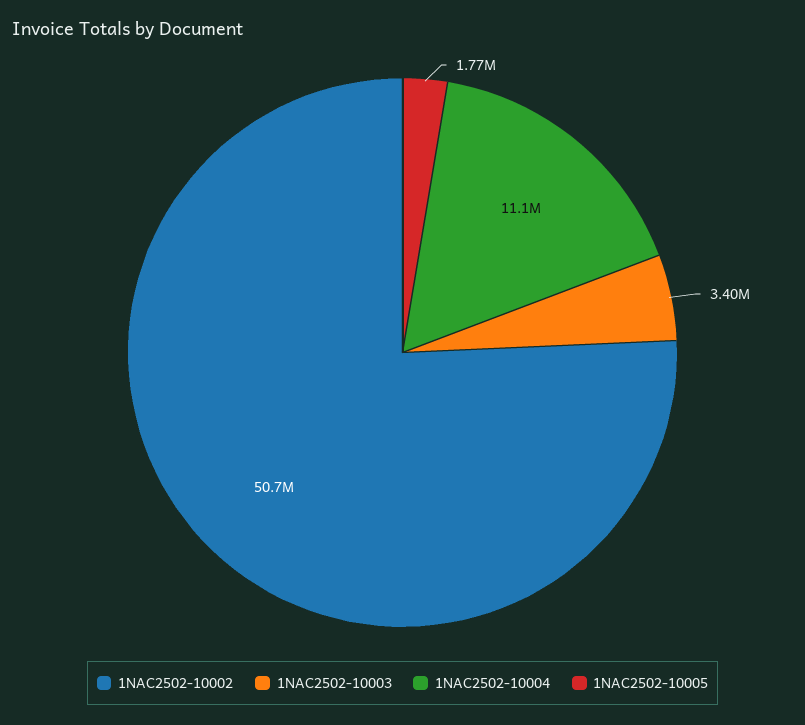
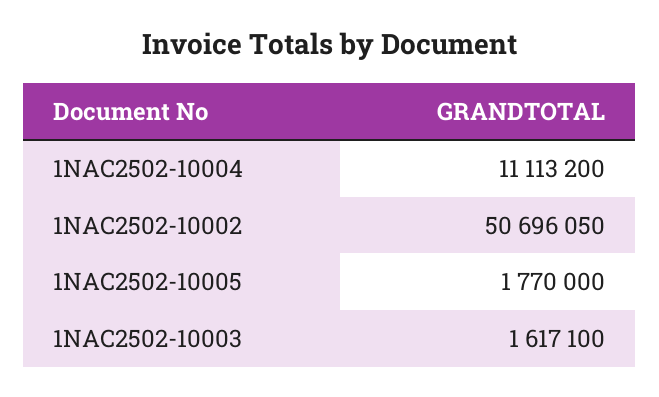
  {
    "1NAC2502-10002": 50696050,
-   "1NAC2502-10003": 3400000,
+   "1NAC2502-10003": 1617100,
    "1NAC2502-10004": 11113200,
    "1NAC2502-10005": 1770000
  }

